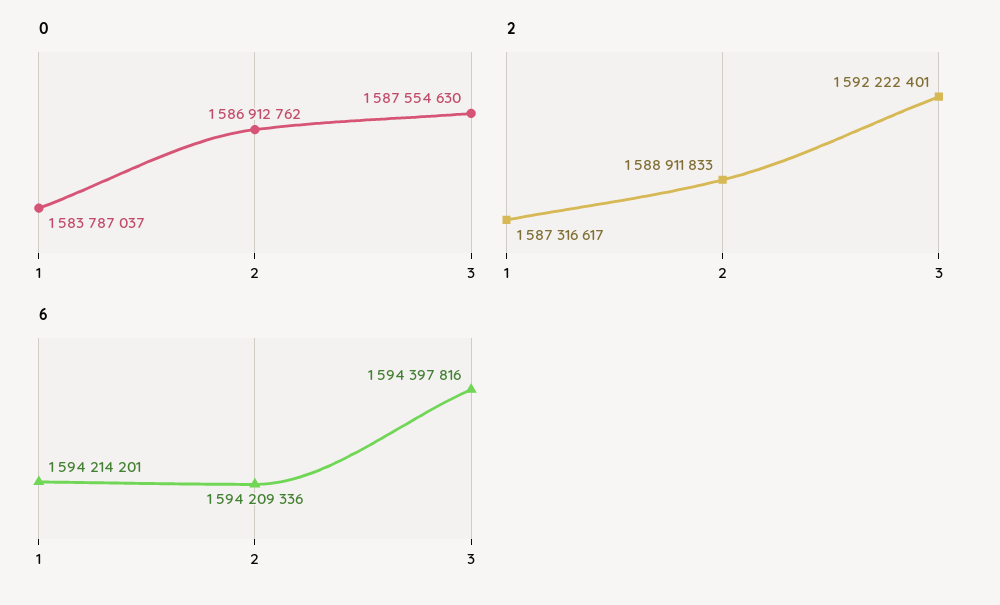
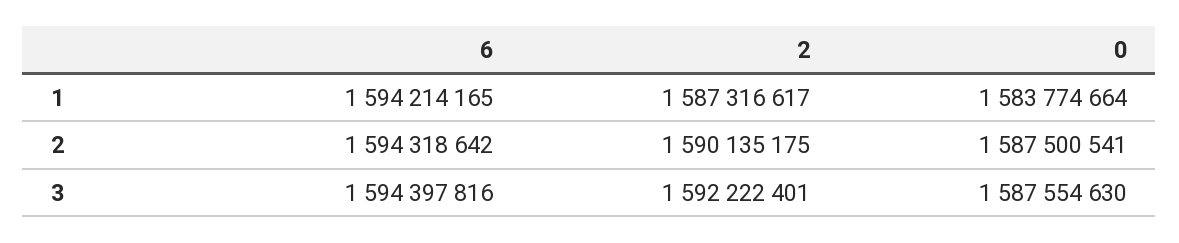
  {
    "0": {
-     "1": 1583787037,
+     "1": 1583774664,
-     "2": 1586912762,
+     "2": 1587500541,
      "3": 1587554630
    },
    "2": {
      "1": 1587316617,
-     "2": 1588911833,
+     "2": 1590135175,
      "3": 1592222401
    },
    "6": {
-     "1": 1594214201,
+     "1": 1594214165,
-     "2": 1594209336,
+     "2": 1594318642,
      "3": 1594397816
    }
  }

